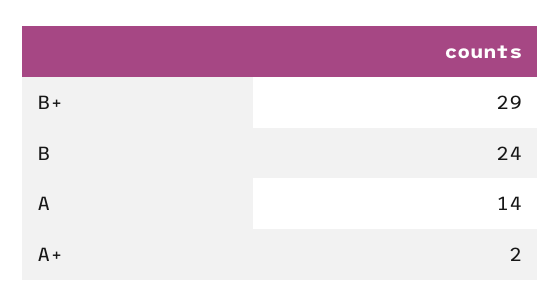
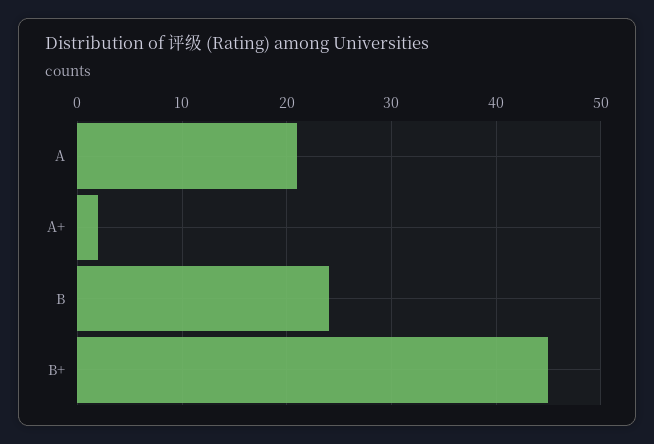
  {
-   "B+": 29,
+   "B+": 45,
    "B": 24,
-   "A": 14,
+   "A": 21,
    "A+": 2
  }

